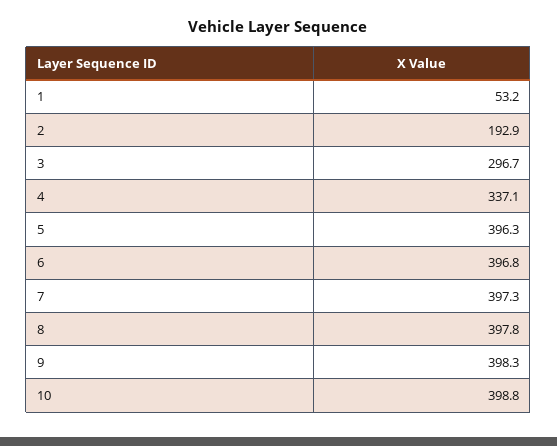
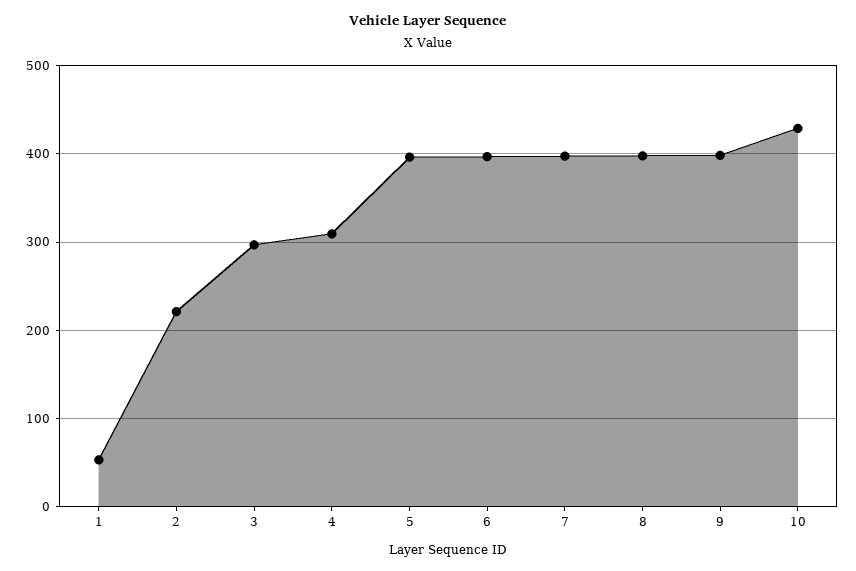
  {
    "1": 53.2,
-   "2": 192.9,
+   "2": 220,
    "3": 296.7,
-   "4": 337.1,
+   "4": 310,
    "5": 396.3,
    "6": 396.8,
    "7": 397.3,
    "8": 397.8,
    "9": 398.3,
-   "10": 398.8
+   "10": 430
  }

